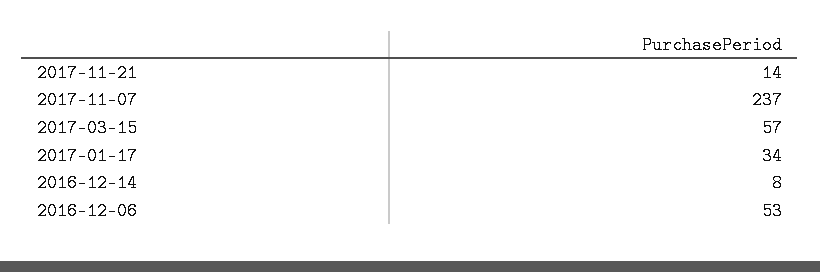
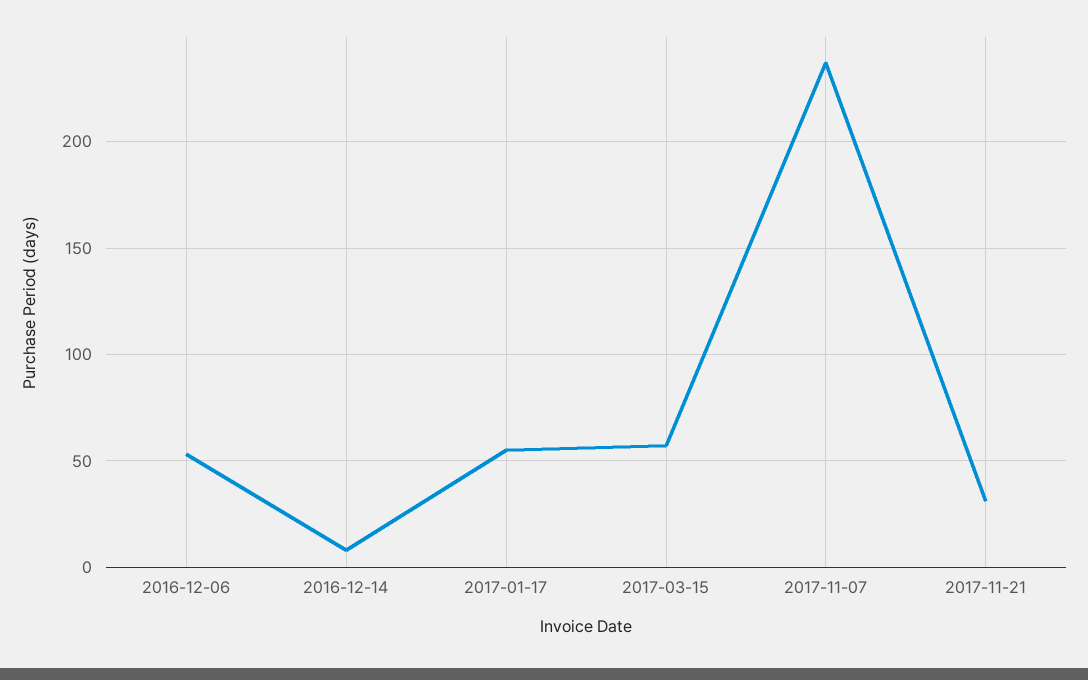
  {
-   "2017-11-21": 14,
+   "2017-11-21": 30,
    "2017-11-07": 237,
    "2017-03-15": 57,
-   "2017-01-17": 34,
+   "2017-01-17": 55,
    "2016-12-14": 8,
    "2016-12-06": 53
  }

